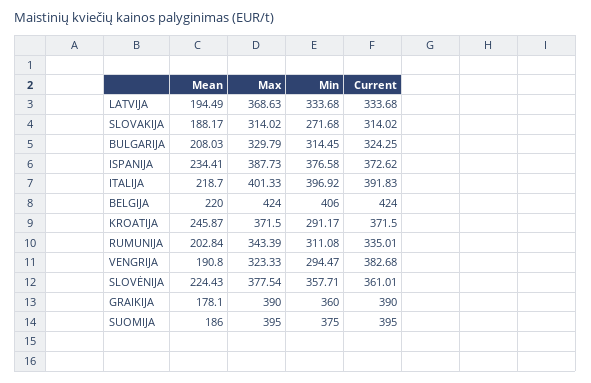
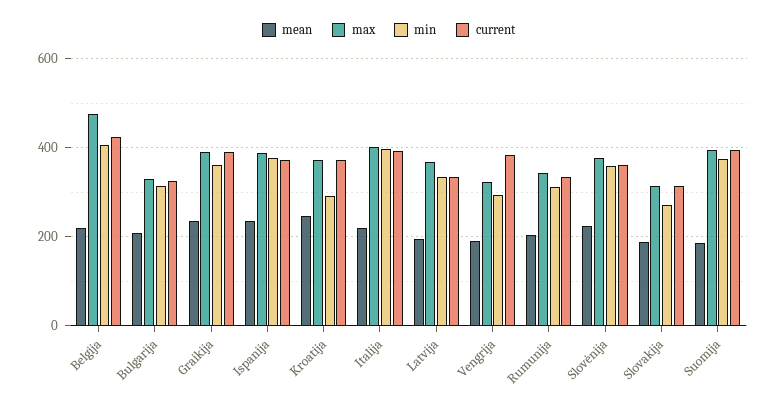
  {
    "Mean": {
      "LATVIJA": 194.49,
      "SLOVAKIJA": 188.17,
      "BULGARIJA": 208.03,
      "ISPANIJA": 234.41,
      "ITALIJA": 218.7,
      "BELGIJA": 220,
      "KROATIJA": 245.87,
      "RUMUNIJA": 202.84,
      "VENGRIJA": 190.8,
      "SLOVĖNIJA": 224.43,
-     "GRAIKIJA": 178.1,
+     "GRAIKIJA": 240,
      "SUOMIJA": 186
    },
    "Max": {
      "LATVIJA": 368.63,
      "SLOVAKIJA": 314.02,
      "BULGARIJA": 329.79,
      "ISPANIJA": 387.73,
      "ITALIJA": 401.33,
-     "BELGIJA": 424,
+     "BELGIJA": 480,
      "KROATIJA": 371.5,
      "RUMUNIJA": 343.39,
      "VENGRIJA": 323.33,
      "SLOVĖNIJA": 377.54,
      "GRAIKIJA": 390,
      "SUOMIJA": 395
    },
    "Min": {
      "LATVIJA": 333.68,
      "SLOVAKIJA": 271.68,
      "BULGARIJA": 314.45,
      "ISPANIJA": 376.58,
      "ITALIJA": 396.92,
      "BELGIJA": 406,
      "KROATIJA": 291.17,
      "RUMUNIJA": 311.08,
      "VENGRIJA": 294.47,
      "SLOVĖNIJA": 357.71,
      "GRAIKIJA": 360,
      "SUOMIJA": 375
    },
    "Current": {
      "LATVIJA": 333.68,
      "SLOVAKIJA": 314.02,
      "BULGARIJA": 324.25,
      "ISPANIJA": 372.62,
      "ITALIJA": 391.83,
      "BELGIJA": 424,
      "KROATIJA": 371.5,
      "RUMUNIJA": 335.01,
      "VENGRIJA": 382.68,
      "SLOVĖNIJA": 361.01,
      "GRAIKIJA": 390,
      "SUOMIJA": 395
    }
  }

